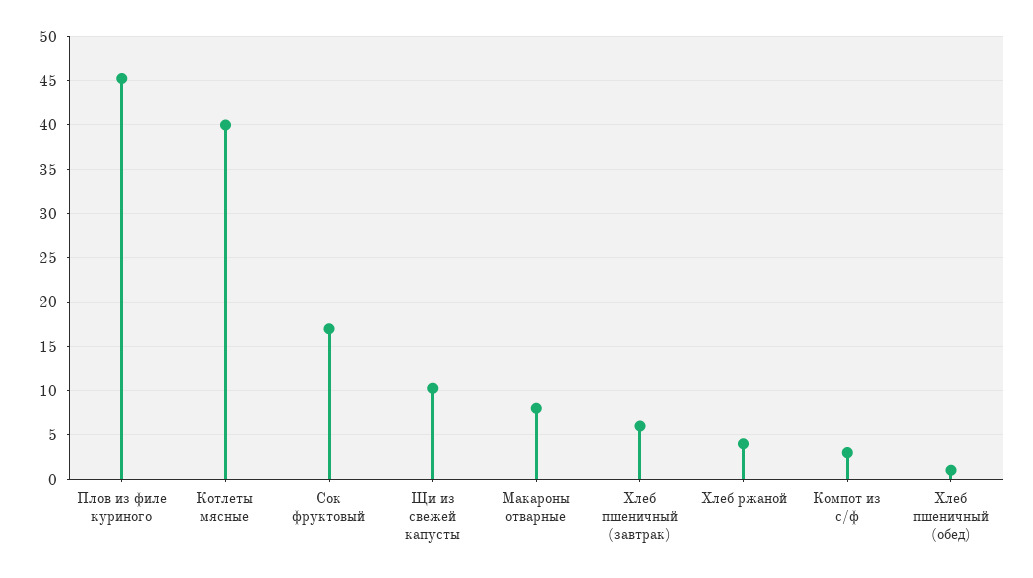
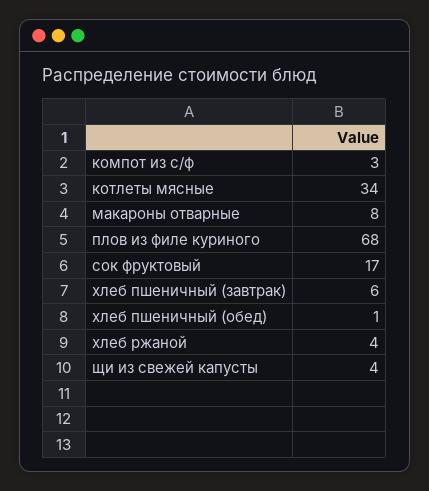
  {
-   "Плов из филе куриного": 45,
+   "Плов из филе куриного": 68,
-   "Котлеты мясные": 40,
+   "Котлеты мясные": 34,
    "Сок фруктовый": 17,
-   "Щи из свежей капусты": 10,
+   "Щи из свежей капусты": 4,
    "Макароны отварные": 8,
    "Хлеб пшеничный (завтрак)": 6,
    "Хлеб ржаной": 4,
    "Компот из с/ф": 3,
    "Хлеб пшеничный (обед)": 1
  }

